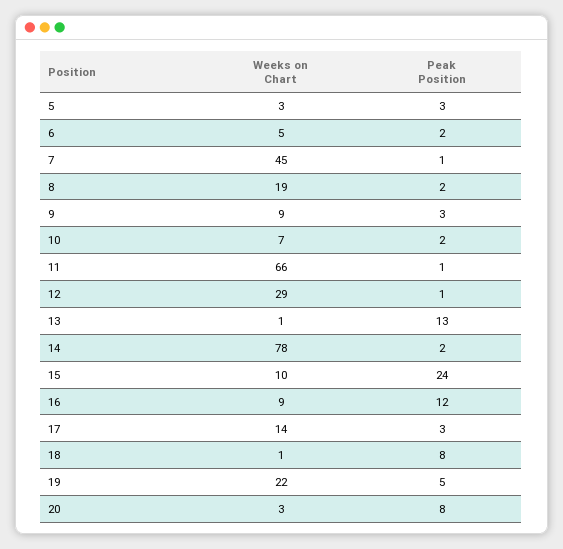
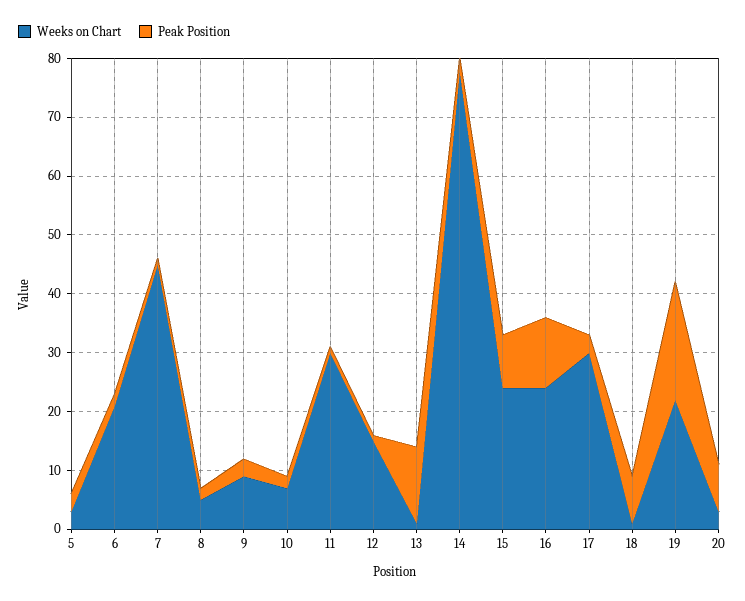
  {
    "Weeks on Chart": {
      "5": 3,
-     "6": 5,
+     "6": 20,
      "7": 45,
-     "8": 19,
+     "8": 5,
      "9": 9,
      "10": 7,
-     "11": 66,
+     "11": 30,
-     "12": 29,
+     "12": 15,
      "13": 1,
      "14": 78,
-     "15": 10,
+     "15": 25,
-     "16": 9,
+     "16": 25,
-     "17": 14,
+     "17": 30,
      "18": 1,
      "19": 22,
      "20": 3
    },
    "Peak Position": {
      "5": 3,
      "6": 2,
      "7": 1,
      "8": 2,
      "9": 3,
      "10": 2,
      "11": 1,
      "12": 1,
      "13": 13,
      "14": 2,
-     "15": 24,
+     "15": 10,
      "16": 12,
      "17": 3,
      "18": 8,
-     "19": 5,
+     "19": 20,
      "20": 8
    }
  }

